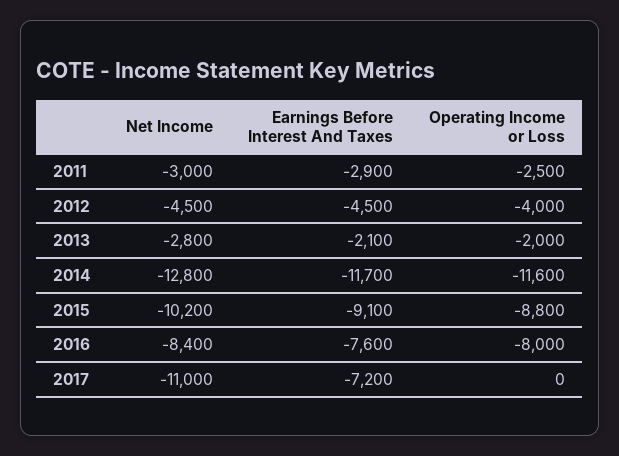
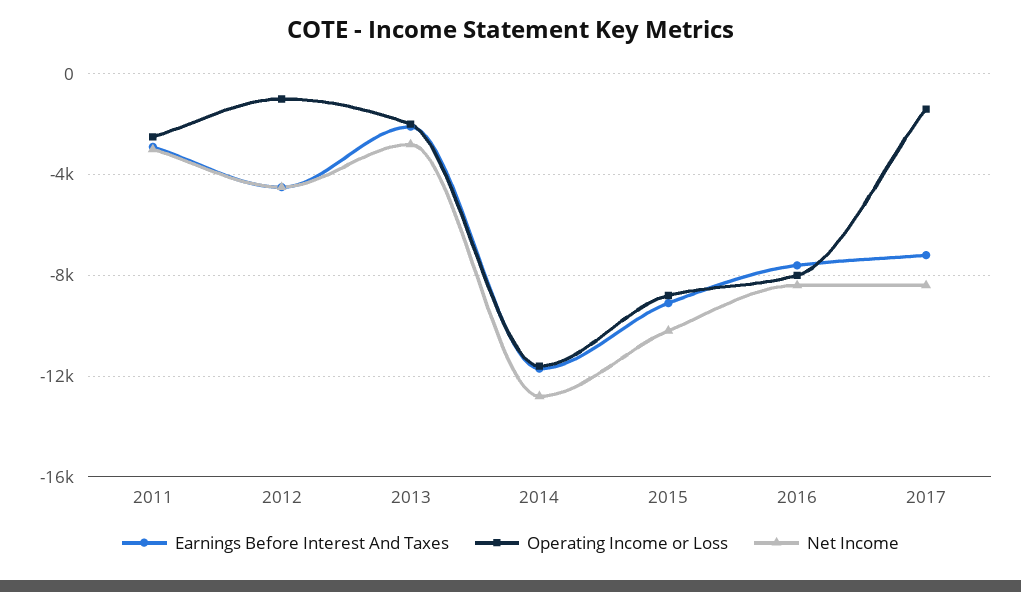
  {
    "Net Income": {
      "2011": -3000,
      "2012": -4500,
      "2013": -2800,
      "2014": -12800,
      "2015": -10200,
      "2016": -8400,
-     "2017": -11000
+     "2017": -8500
    },
    "Earnings Before Interest And Taxes": {
      "2011": -2900,
      "2012": -4500,
      "2013": -2100,
      "2014": -11700,
      "2015": -9100,
      "2016": -7600,
      "2017": -7200
    },
    "Operating Income or Loss": {
      "2011": -2500,
-     "2012": -4000,
+     "2012": -1000,
      "2013": -2000,
      "2014": -11600,
      "2015": -8800,
      "2016": -8000,
-     "2017": 0
+     "2017": -1500
    }
  }

